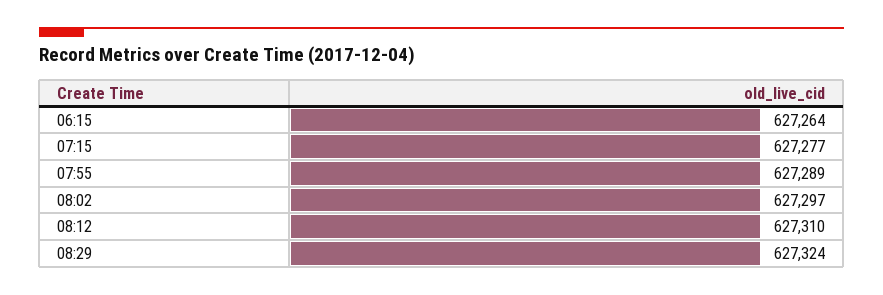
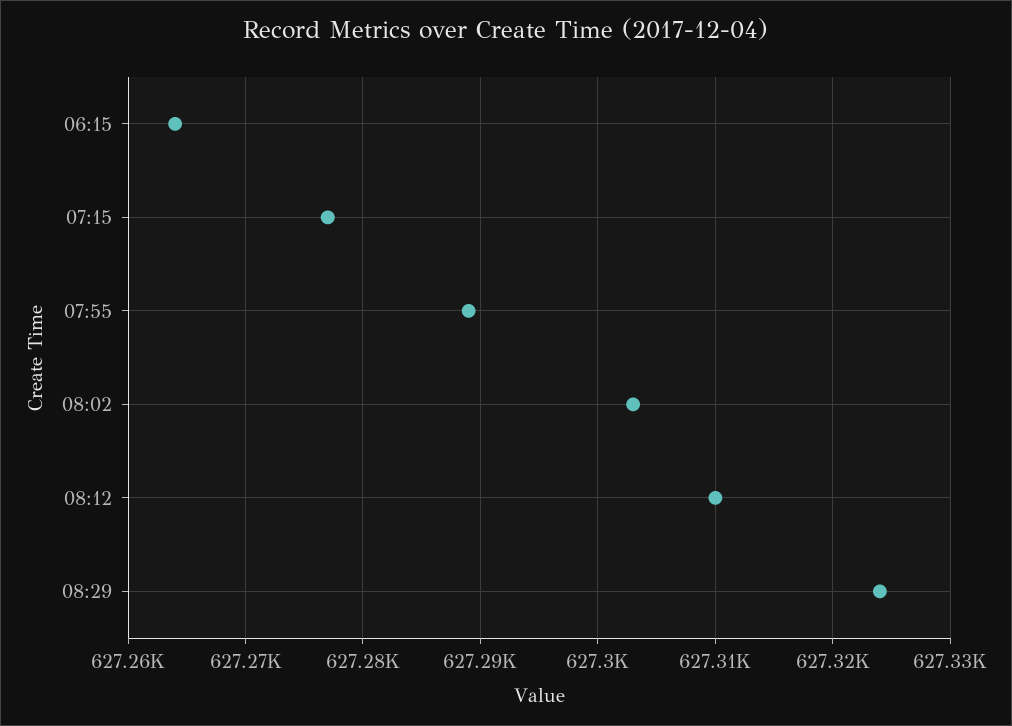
  {
    "06:15": 627264,
    "07:15": 627277,
    "07:55": 627289,
-   "08:02": 627297,
+   "08:02": 627303,
    "08:12": 627310,
    "08:29": 627324
  }

